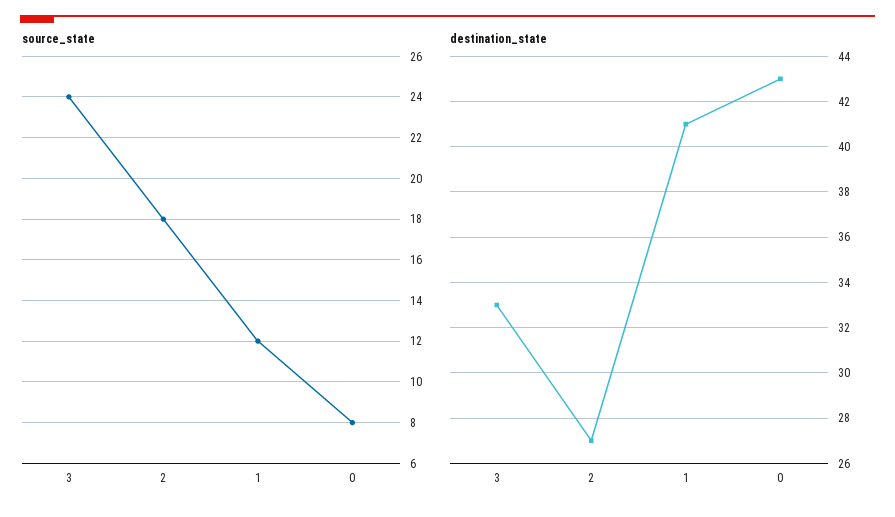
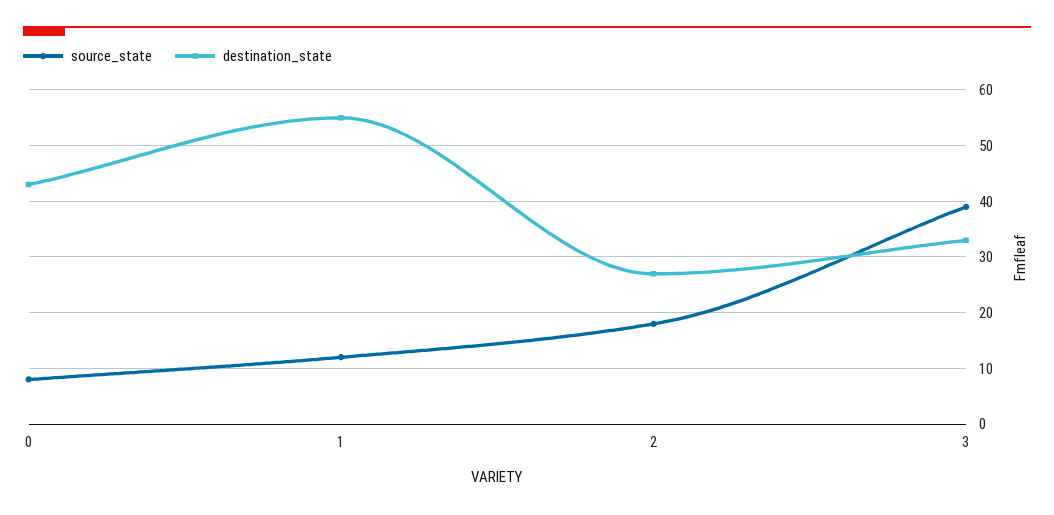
  {
    "source_state": {
-     "3": 24,
+     "3": 40,
      "2": 18,
      "1": 12,
      "0": 8
    },
    "destination_state": {
      "3": 33,
      "2": 27,
-     "1": 41,
+     "1": 55,
      "0": 43
    }
  }

